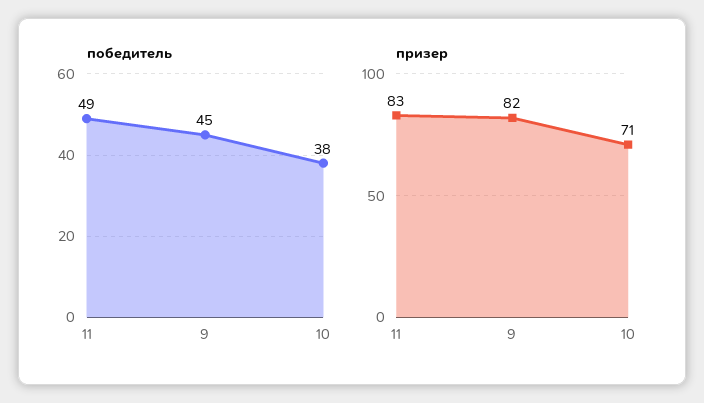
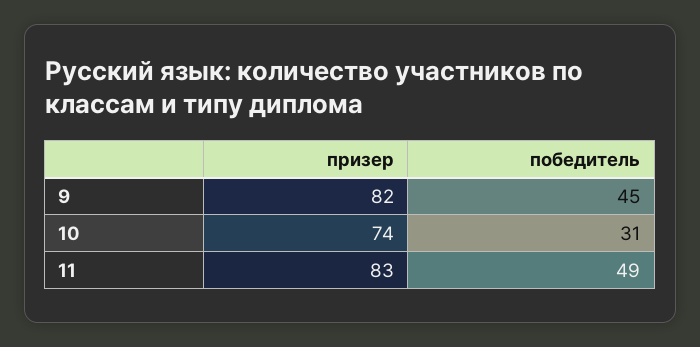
  {
    "победитель": {
      "11": 49,
      "9": 45,
-     "10": 38
+     "10": 31
    },
    "призер": {
      "11": 83,
      "9": 82,
-     "10": 71
+     "10": 74
    }
  }

